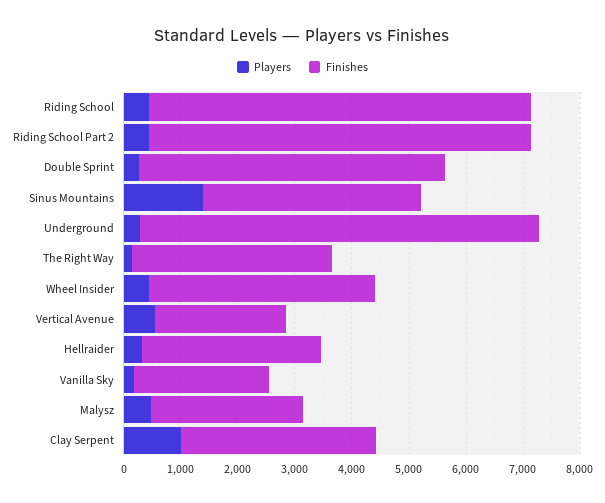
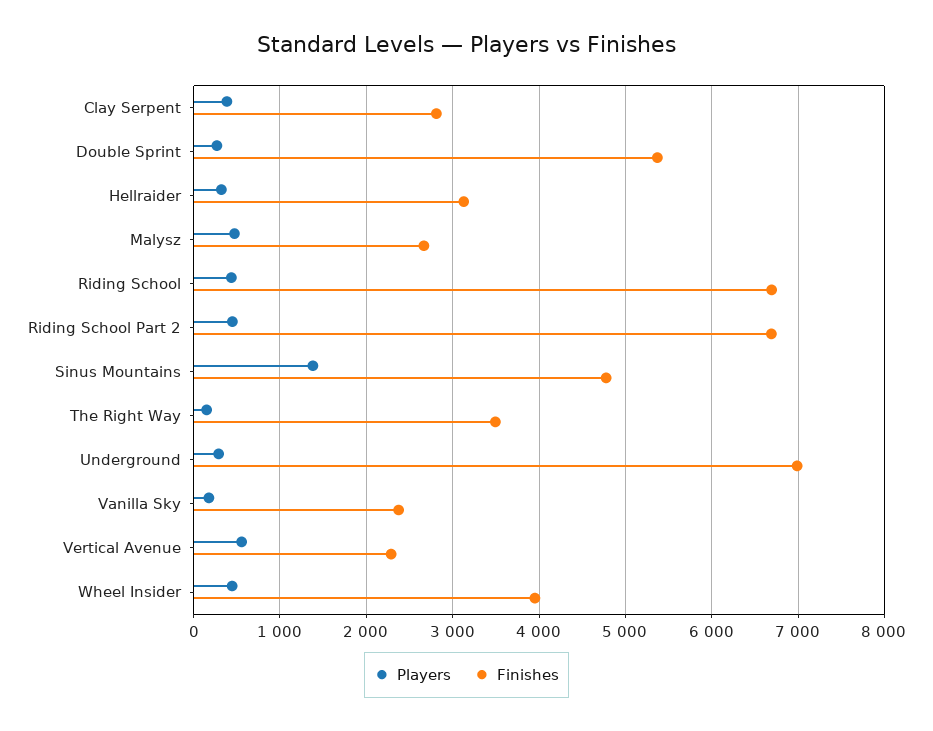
  {
    "Players": {
      "Riding School": 400,
      "Riding School Part 2": 400,
      "Double Sprint": 300,
      "Sinus Mountains": 1400,
      "Underground": 300,
      "The Right Way": 200,
      "Wheel Insider": 400,
      "Vertical Avenue": 600,
      "Hellraider": 300,
      "Vanilla Sky": 200,
      "Malysz": 500,
-     "Clay Serpent": 1000
+     "Clay Serpent": 400
    },
    "Finishes": {
      "Riding School": 6700,
      "Riding School Part 2": 6700,
      "Double Sprint": 5400,
-     "Sinus Mountains": 3800,
+     "Sinus Mountains": 4800,
      "Underground": 7000,
      "The Right Way": 3500,
      "Wheel Insider": 4000,
      "Vertical Avenue": 2300,
      "Hellraider": 3100,
      "Vanilla Sky": 2400,
      "Malysz": 2700,
-     "Clay Serpent": 3400
+     "Clay Serpent": 2800
    }
  }

